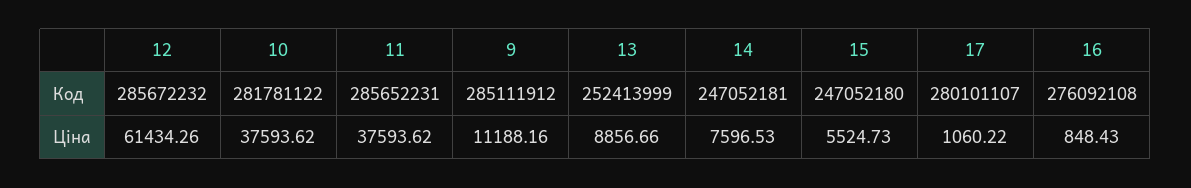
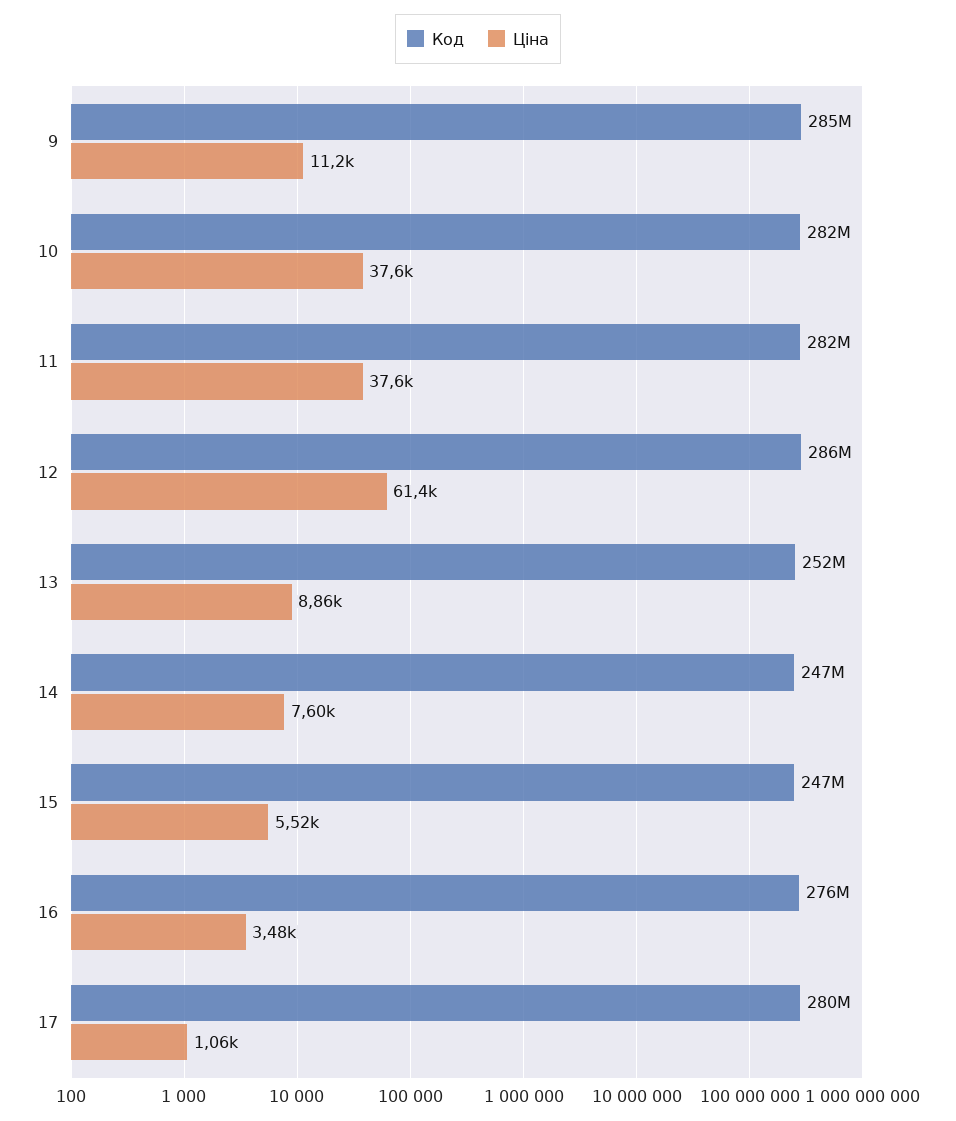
  {
    "Код": {
      "12": 285672232,
      "10": 281781122,
-     "11": 285652231,
+     "11": 282000000,
      "9": 285111912,
      "13": 252413999,
      "14": 247052181,
      "15": 247052180,
      "17": 280101107,
      "16": 276092108
    },
    "Ціна": {
      "12": 61434.26,
      "10": 37593.62,
      "11": 37593.62,
      "9": 11188.16,
      "13": 8856.66,
      "14": 7596.53,
      "15": 5524.73,
      "17": 1060.22,
-     "16": 848.43
+     "16": 3480
    }
  }

